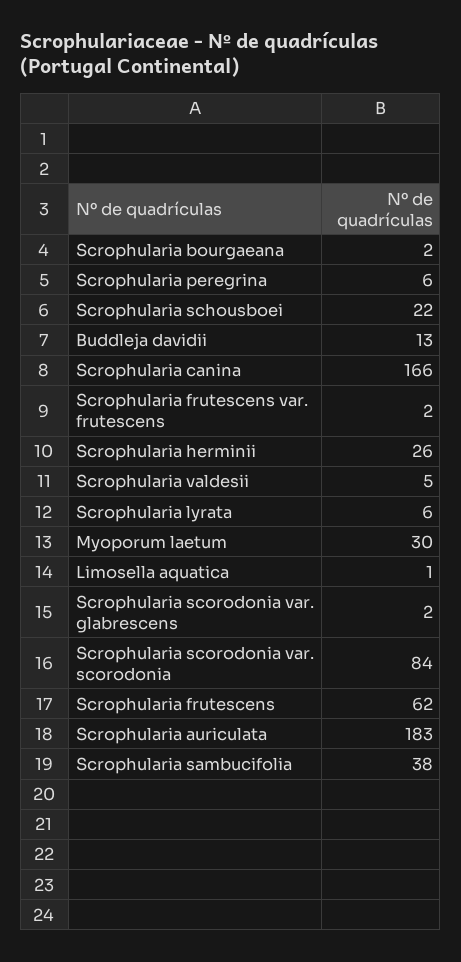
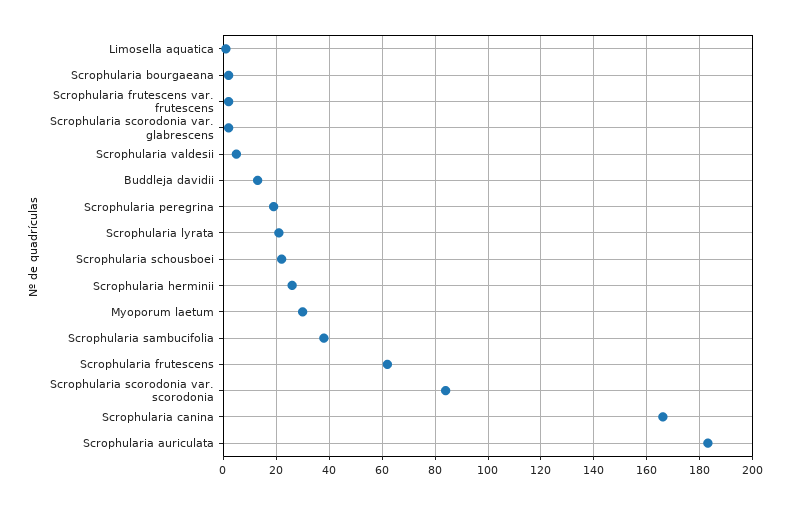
  {
    "Scrophularia bourgaeana": 2,
-   "Scrophularia peregrina": 6,
+   "Scrophularia peregrina": 20,
    "Scrophularia schousboei": 22,
    "Buddleja davidii": 13,
    "Scrophularia canina": 166,
    "Scrophularia frutescens var. frutescens": 2,
    "Scrophularia herminii": 26,
    "Scrophularia valdesii": 5,
-   "Scrophularia lyrata": 6,
+   "Scrophularia lyrata": 20,
    "Myoporum laetum": 30,
    "Limosella aquatica": 1,
    "Scrophularia scorodonia var. glabrescens": 2,
    "Scrophularia scorodonia var. scorodonia": 84,
    "Scrophularia frutescens": 62,
    "Scrophularia auriculata": 183,
    "Scrophularia sambucifolia": 38
  }

